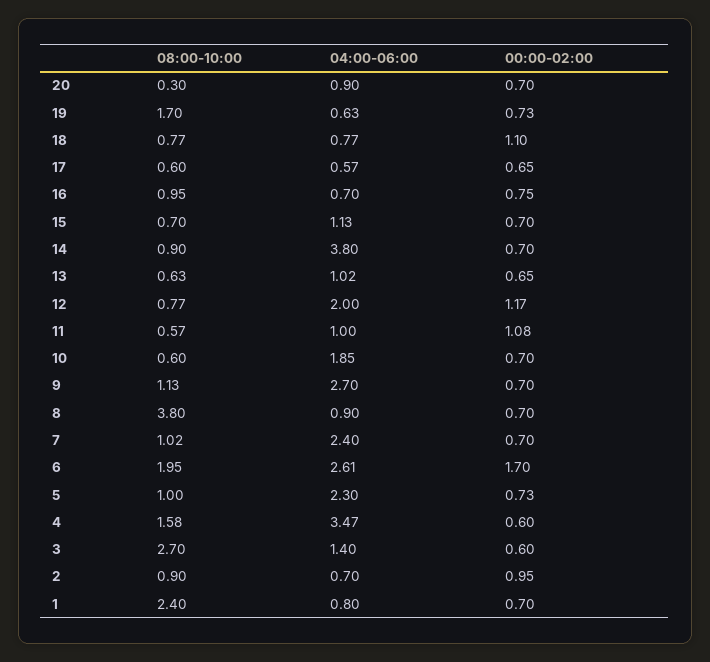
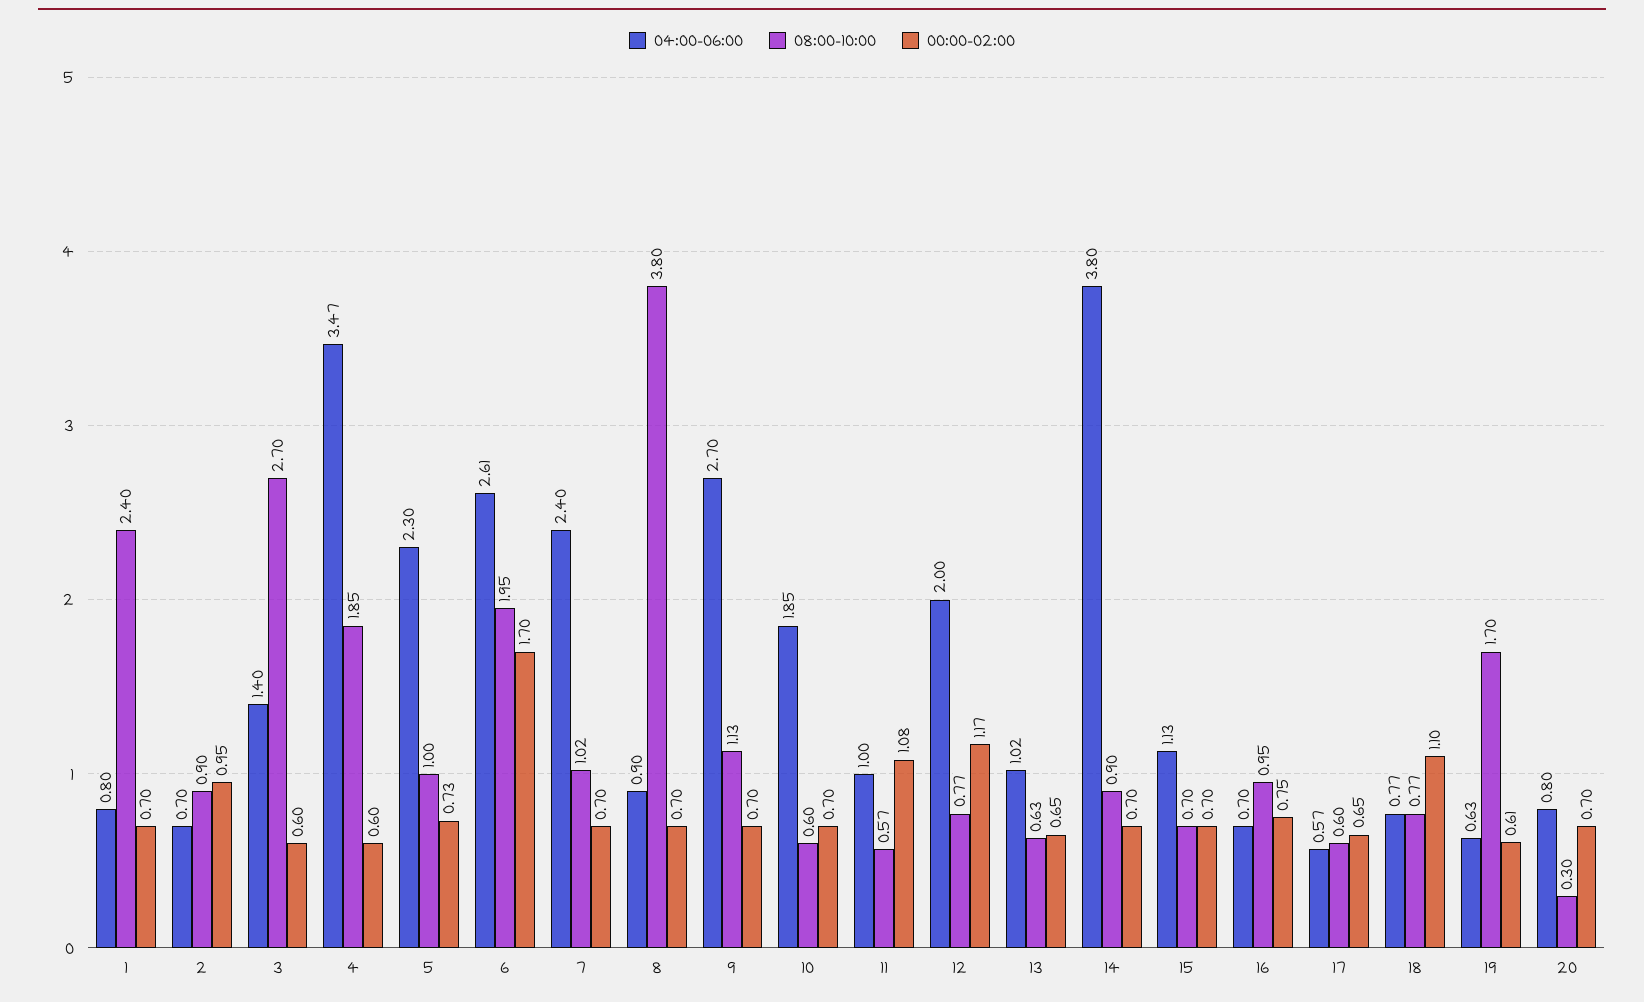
  {
    "08:00-10:00": {
      "20": 0.3,
      "19": 1.7,
      "18": 0.77,
      "17": 0.6,
      "16": 0.95,
      "15": 0.7,
      "14": 0.9,
      "13": 0.63,
      "12": 0.77,
      "11": 0.57,
      "10": 0.6,
      "9": 1.13,
      "8": 3.8,
      "7": 1.02,
      "6": 1.95,
      "5": 1,
-     "4": 1.58,
+     "4": 1.85,
      "3": 2.7,
      "2": 0.9,
      "1": 2.4
    },
    "04:00-06:00": {
-     "20": 0.9,
+     "20": 0.8,
      "19": 0.63,
      "18": 0.77,
      "17": 0.57,
      "16": 0.7,
      "15": 1.13,
      "14": 3.8,
      "13": 1.02,
      "12": 2,
      "11": 1,
      "10": 1.85,
      "9": 2.7,
      "8": 0.9,
      "7": 2.4,
      "6": 2.61,
      "5": 2.3,
      "4": 3.47,
      "3": 1.4,
      "2": 0.7,
      "1": 0.8
    },
    "00:00-02:00": {
      "20": 0.7,
-     "19": 0.73,
+     "19": 0.61,
      "18": 1.1,
      "17": 0.65,
      "16": 0.75,
      "15": 0.7,
      "14": 0.7,
      "13": 0.65,
      "12": 1.17,
      "11": 1.08,
      "10": 0.7,
      "9": 0.7,
      "8": 0.7,
      "7": 0.7,
      "6": 1.7,
      "5": 0.73,
      "4": 0.6,
      "3": 0.6,
      "2": 0.95,
      "1": 0.7
    }
  }

